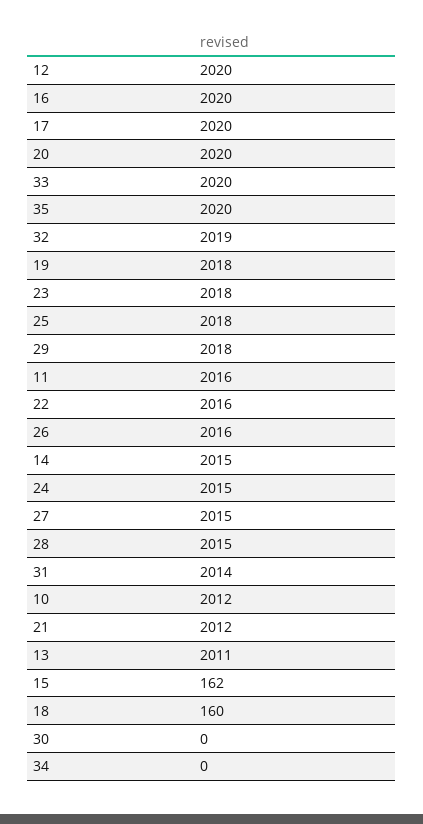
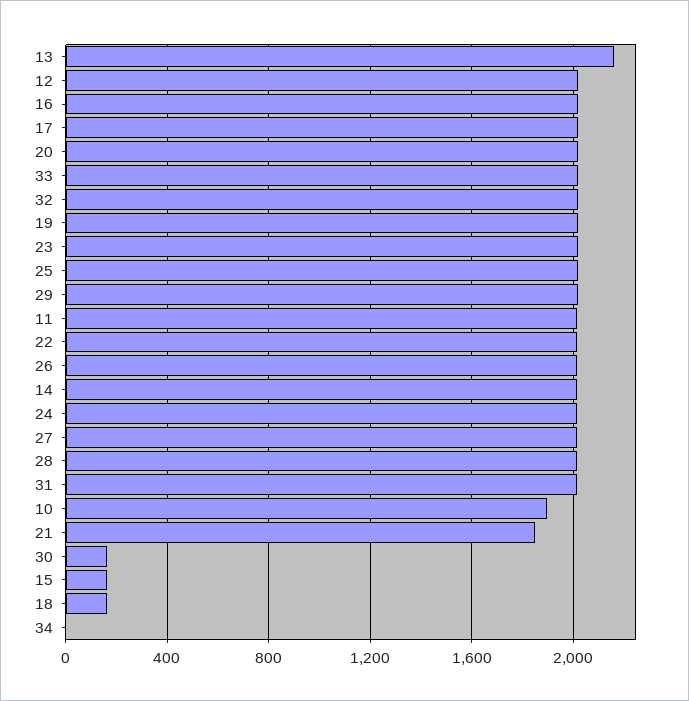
  {
    "12": 2020,
    "16": 2020,
    "17": 2020,
    "20": 2020,
    "33": 2020,
-   "35": 2020,
    "32": 2019,
    "19": 2018,
    "23": 2018,
    "25": 2018,
    "29": 2018,
    "11": 2016,
    "22": 2016,
    "26": 2016,
    "14": 2015,
    "24": 2015,
    "27": 2015,
    "28": 2015,
    "31": 2014,
-   "10": 2012,
+   "10": 1900,
-   "21": 2012,
+   "21": 1850,
-   "13": 2011,
+   "13": 2150,
    "15": 162,
    "18": 160,
-   "30": 0,
+   "30": 150,
    "34": 0
  }

